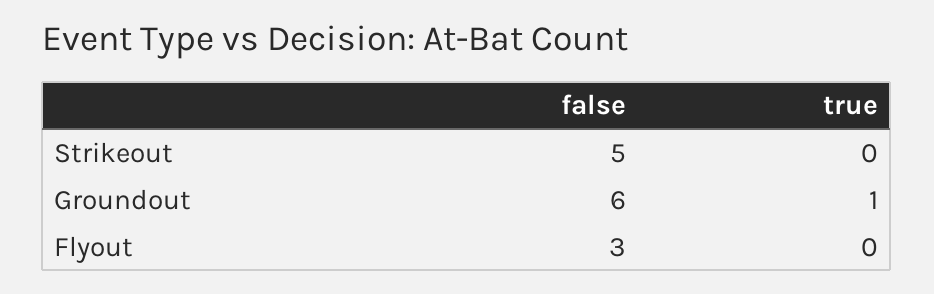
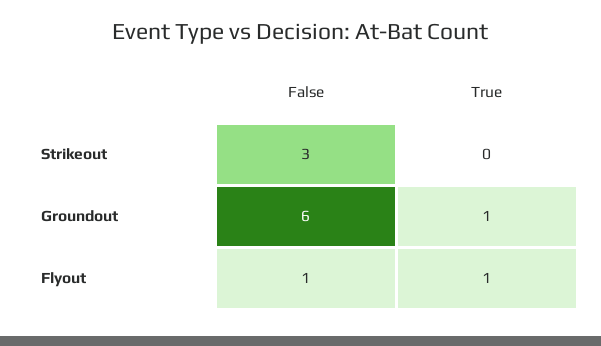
  {
    "false": {
-     "Strikeout": 5,
+     "Strikeout": 3,
      "Groundout": 6,
-     "Flyout": 3
+     "Flyout": 1
    },
    "true": {
      "Strikeout": 0,
      "Groundout": 1,
-     "Flyout": 0
+     "Flyout": 1
    }
  }

